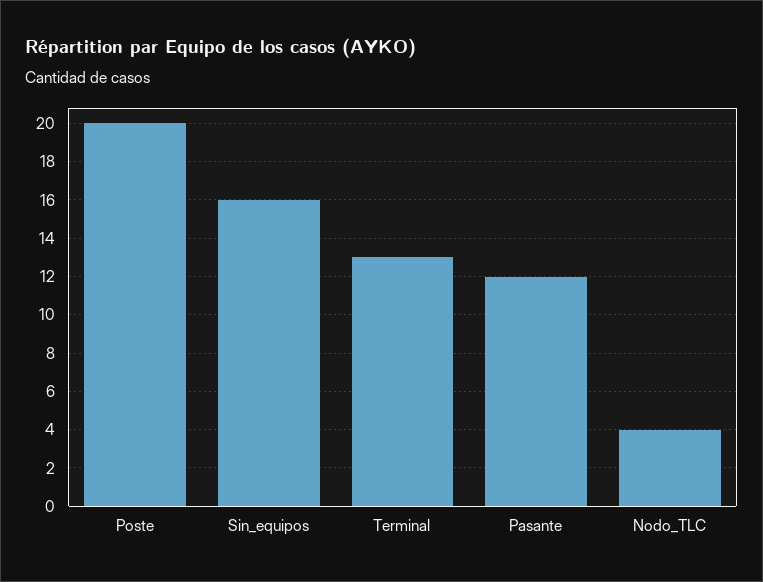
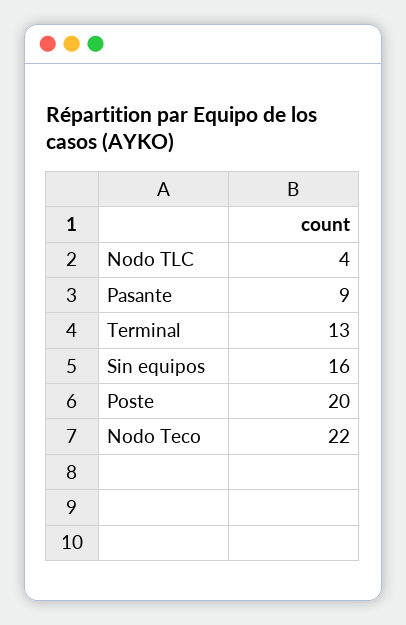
  {
    "Poste": 20,
    "Sin_equipos": 16,
    "Terminal": 13,
-   "Pasante": 12,
+   "Pasante": 9,
-   "Nodo_TLC": 4
+   "Nodo_TLC": 4,
+   "Nodo Teco": 22
  }

